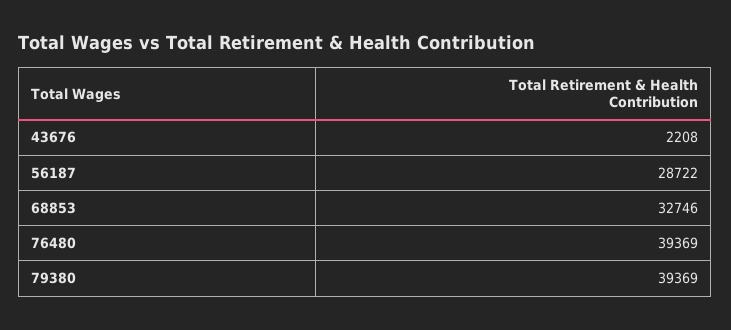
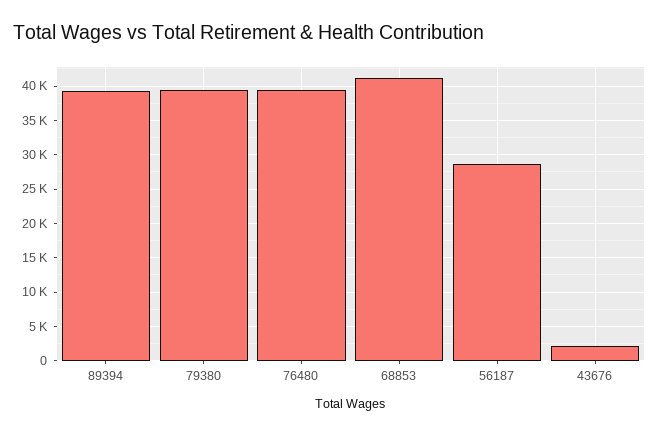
  {
    "43676": 2208,
    "56187": 28722,
-   "68853": 32746,
+   "68853": 41000,
    "76480": 39369,
-   "79380": 39369
+   "79380": 39369,
+   "89394": 39000
  }

